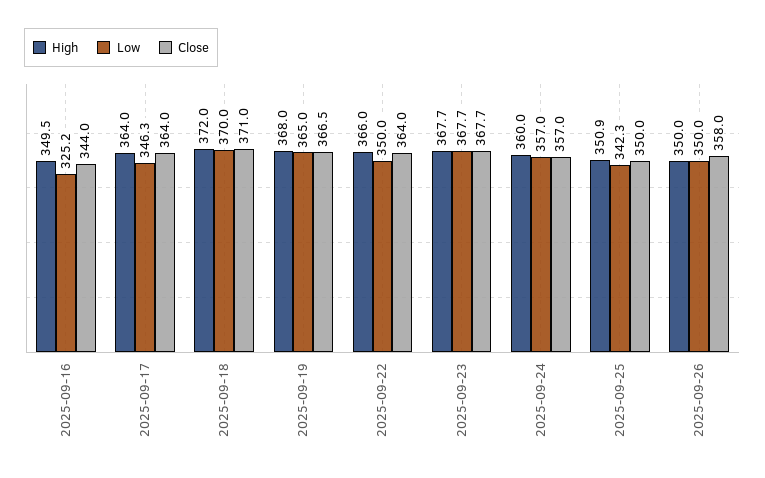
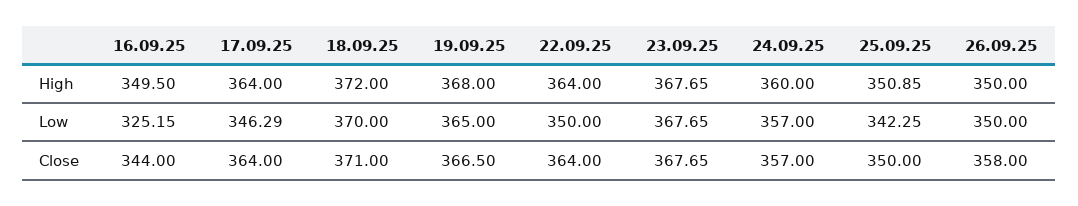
  {
    "High": {
      "2025-09-16": 349.5,
      "2025-09-17": 364,
      "2025-09-18": 372,
      "2025-09-19": 368,
-     "2025-09-22": 366,
+     "2025-09-22": 364,
      "2025-09-23": 367.65,
      "2025-09-24": 360,
      "2025-09-25": 350.85,
      "2025-09-26": 350
    },
    "Low": {
      "2025-09-16": 325.15,
      "2025-09-17": 346.29,
      "2025-09-18": 370,
      "2025-09-19": 365,
      "2025-09-22": 350,
      "2025-09-23": 367.65,
      "2025-09-24": 357,
      "2025-09-25": 342.25,
      "2025-09-26": 350
    },
    "Close": {
      "2025-09-16": 344,
      "2025-09-17": 364,
      "2025-09-18": 371,
      "2025-09-19": 366.5,
      "2025-09-22": 364,
      "2025-09-23": 367.65,
      "2025-09-24": 357,
      "2025-09-25": 350,
      "2025-09-26": 358
    }
  }

